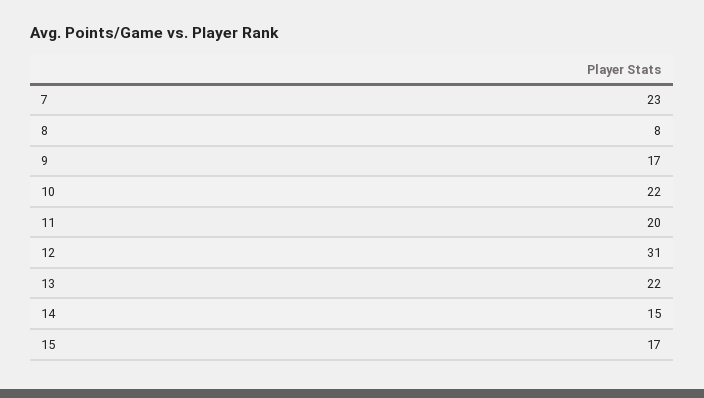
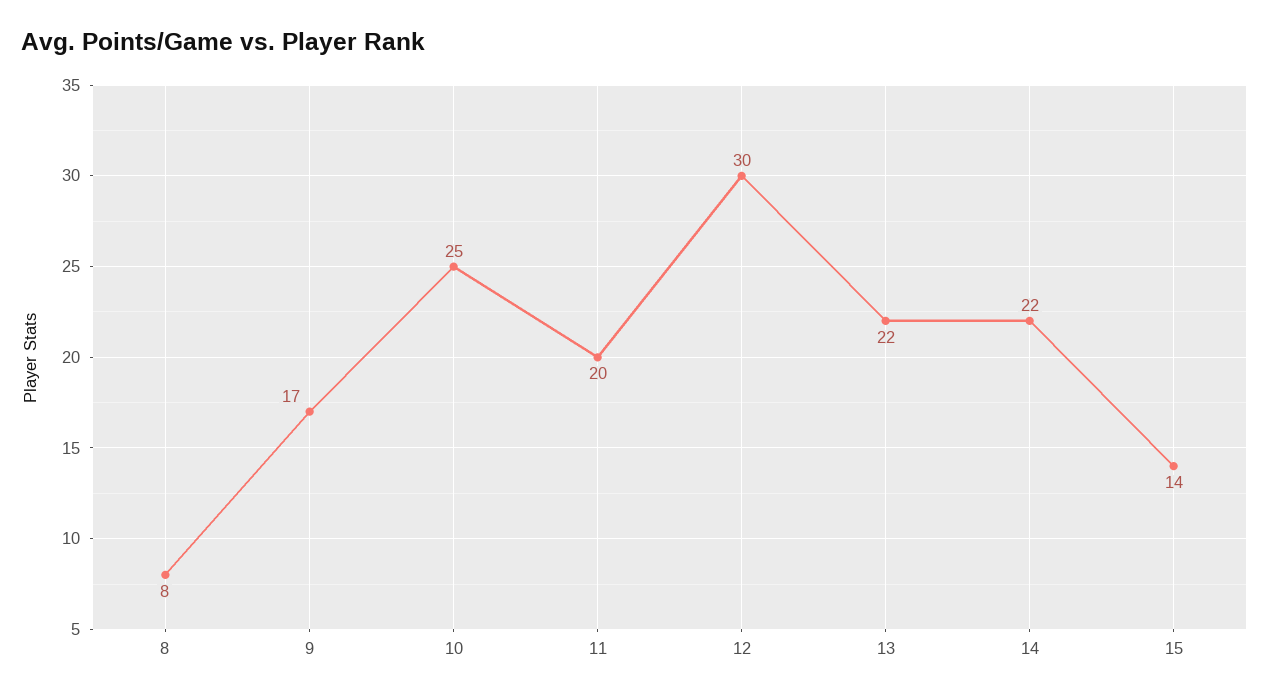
  {
-   "7": 23,
    "8": 8,
    "9": 17,
-   "10": 22,
+   "10": 25,
    "11": 20,
-   "12": 31,
+   "12": 30,
    "13": 22,
-   "14": 15,
+   "14": 22,
-   "15": 17
+   "15": 14
  }

